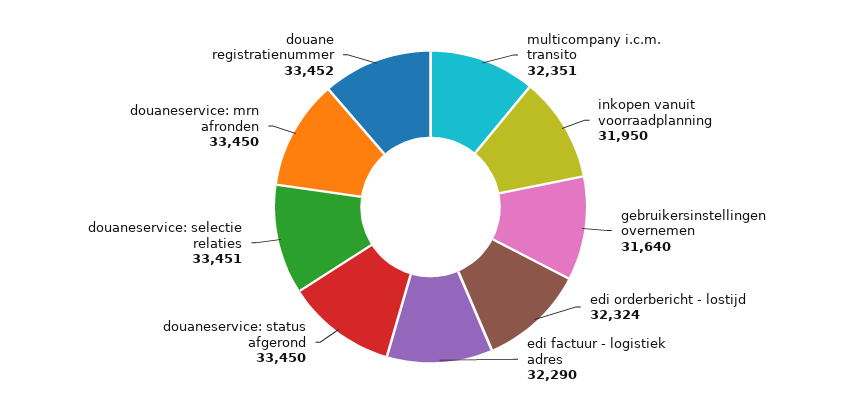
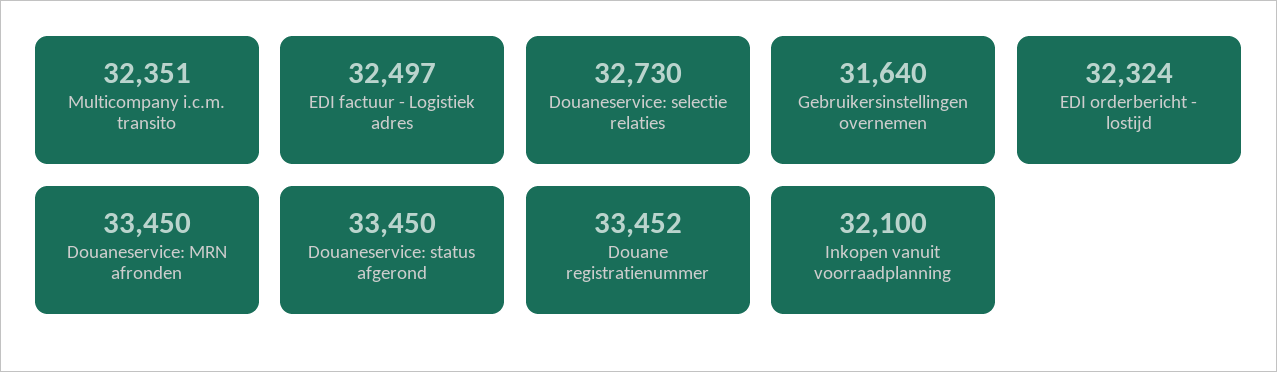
  {
    "multicompany i.c.m. transito": 32351,
-   "inkopen vanuit voorraadplanning": 31950,
+   "inkopen vanuit voorraadplanning": 32100,
    "gebruikersinstellingen overnemen": 31640,
    "edi orderbericht - lostijd": 32324,
-   "edi factuur - logistiek adres": 32290,
+   "edi factuur - logistiek adres": 32497,
    "douaneservice: status afgerond": 33450,
-   "douaneservice: selectie relaties": 33451,
+   "douaneservice: selectie relaties": 32730,
    "douaneservice: mrn afronden": 33450,
    "douane registratienummer": 33452
  }

